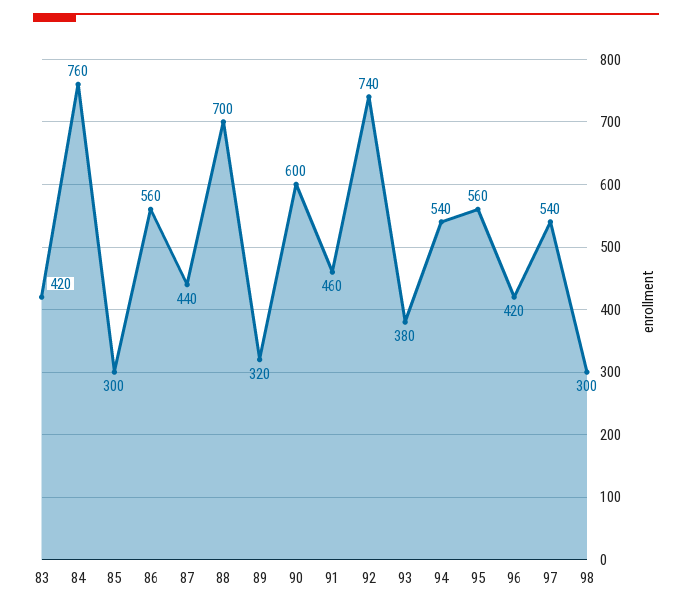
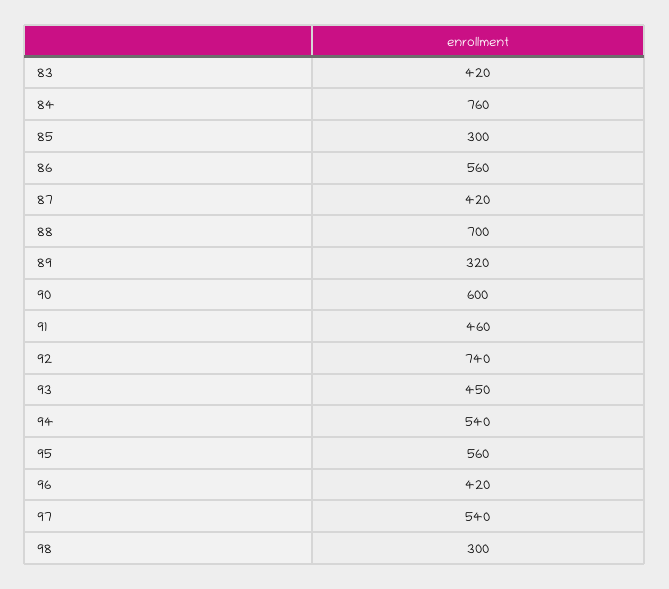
  {
    "83": 420,
    "84": 760,
    "85": 300,
    "86": 560,
-   "87": 440,
+   "87": 420,
    "88": 700,
    "89": 320,
    "90": 600,
    "91": 460,
    "92": 740,
-   "93": 380,
+   "93": 450,
    "94": 540,
    "95": 560,
    "96": 420,
    "97": 540,
    "98": 300
  }

